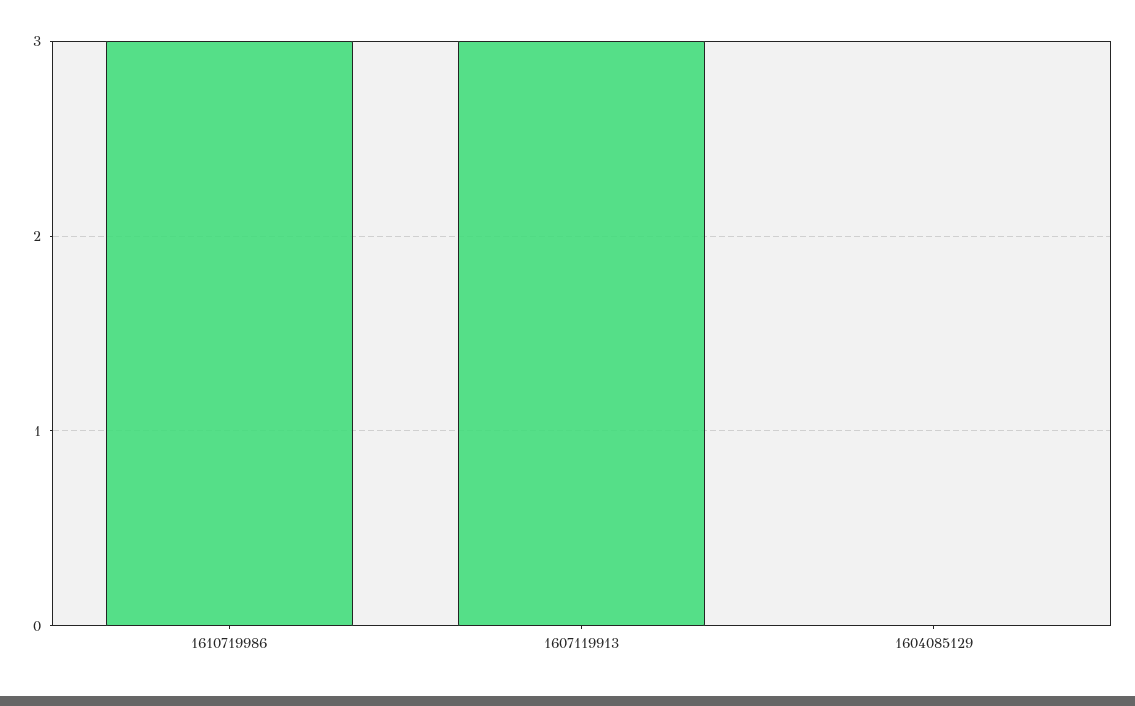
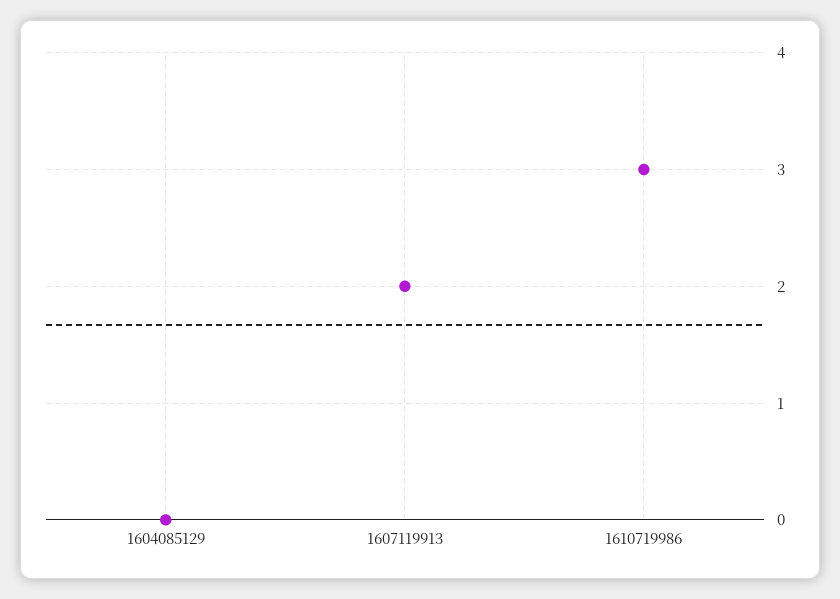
  {
    "1610719986": 3,
-   "1607119913": 3,
+   "1607119913": 2,
    "1604085129": 0
  }

